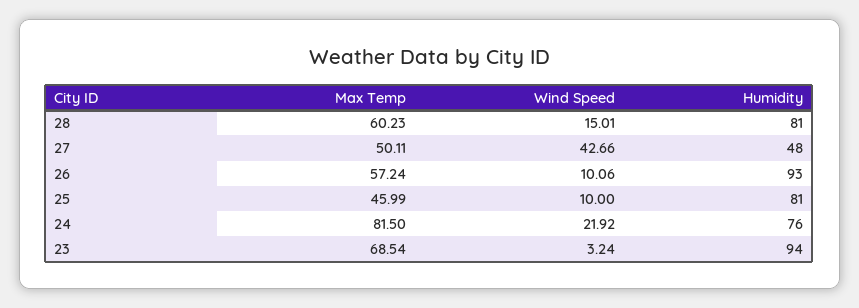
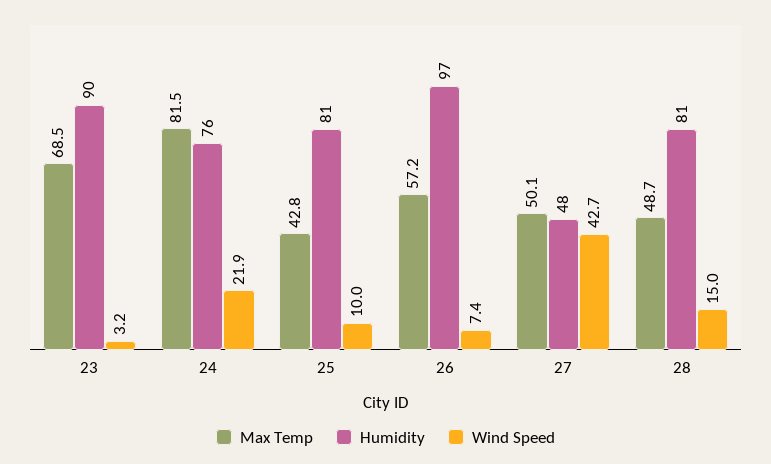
  {
    "Max Temp": {
-     "28": 60.23,
+     "28": 48.7,
      "27": 50.11,
      "26": 57.24,
-     "25": 45.99,
+     "25": 42.8,
      "24": 81.5,
      "23": 68.54
    },
    "Wind Speed": {
      "28": 15.01,
      "27": 42.66,
-     "26": 10.06,
+     "26": 7.4,
      "25": 10,
      "24": 21.92,
      "23": 3.24
    },
    "Humidity": {
      "28": 81,
      "27": 48,
-     "26": 93,
+     "26": 97,
      "25": 81,
      "24": 76,
-     "23": 94
+     "23": 90
    }
  }

